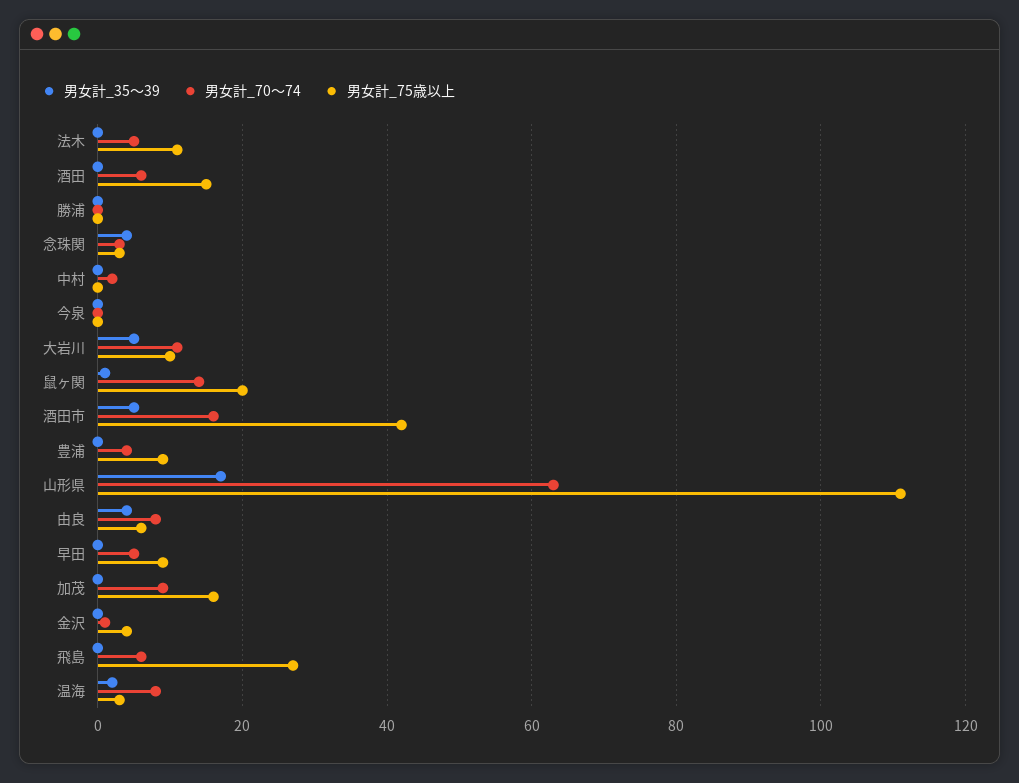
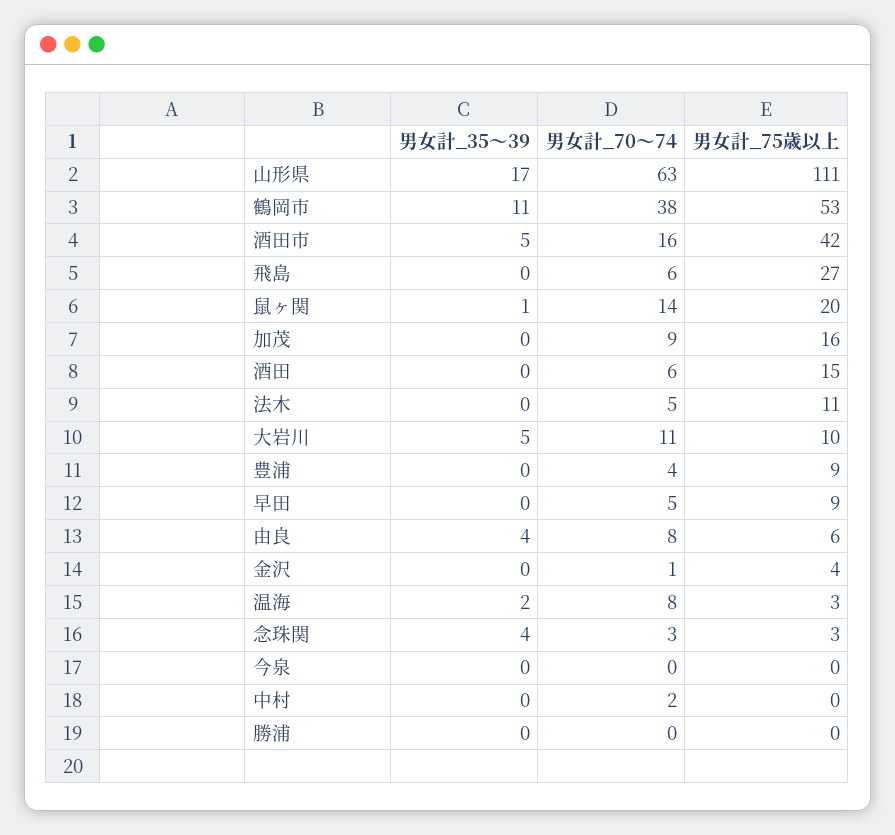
  {
    "男女計_35～39": {
      "法木": 0,
      "酒田": 0,
      "勝浦": 0,
      "念珠関": 4,
      "中村": 0,
      "今泉": 0,
      "大岩川": 5,
      "鼠ヶ関": 1,
      "酒田市": 5,
      "豊浦": 0,
      "山形県": 17,
      "由良": 4,
      "早田": 0,
      "加茂": 0,
      "金沢": 0,
      "飛島": 0,
-     "温海": 2
+     "温海": 2,
+     "鶴岡市": 11
    },
    "男女計_70～74": {
      "法木": 5,
      "酒田": 6,
      "勝浦": 0,
      "念珠関": 3,
      "中村": 2,
      "今泉": 0,
      "大岩川": 11,
      "鼠ヶ関": 14,
      "酒田市": 16,
      "豊浦": 4,
      "山形県": 63,
      "由良": 8,
      "早田": 5,
      "加茂": 9,
      "金沢": 1,
      "飛島": 6,
-     "温海": 8
+     "温海": 8,
+     "鶴岡市": 38
    },
    "男女計_75歳以上": {
      "法木": 11,
      "酒田": 15,
      "勝浦": 0,
      "念珠関": 3,
      "中村": 0,
      "今泉": 0,
      "大岩川": 10,
      "鼠ヶ関": 20,
      "酒田市": 42,
      "豊浦": 9,
      "山形県": 111,
      "由良": 6,
      "早田": 9,
      "加茂": 16,
      "金沢": 4,
      "飛島": 27,
-     "温海": 3
+     "温海": 3,
+     "鶴岡市": 53
    }
  }

